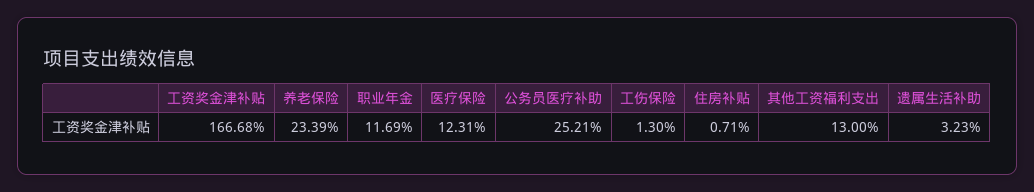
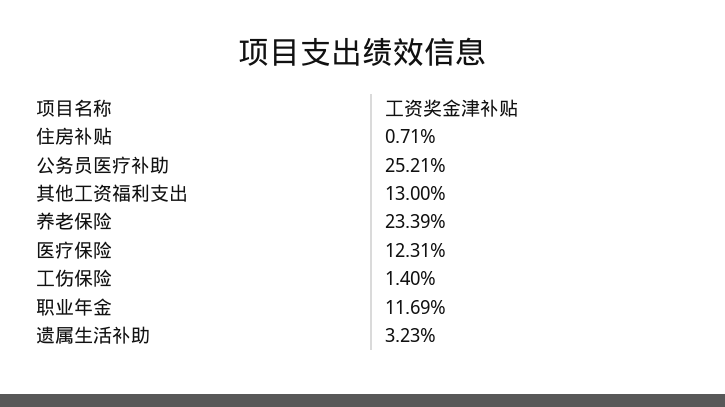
  {
-   "工资奖金津补贴": 166.68,
    "养老保险": 23.39,
    "职业年金": 11.69,
    "医疗保险": 12.31,
    "公务员医疗补助": 25.21,
-   "工伤保险": 1.3,
+   "工伤保险": 1.4,
    "住房补贴": 0.71,
    "其他工资福利支出": 13,
    "遗属生活补助": 3.23
  }

